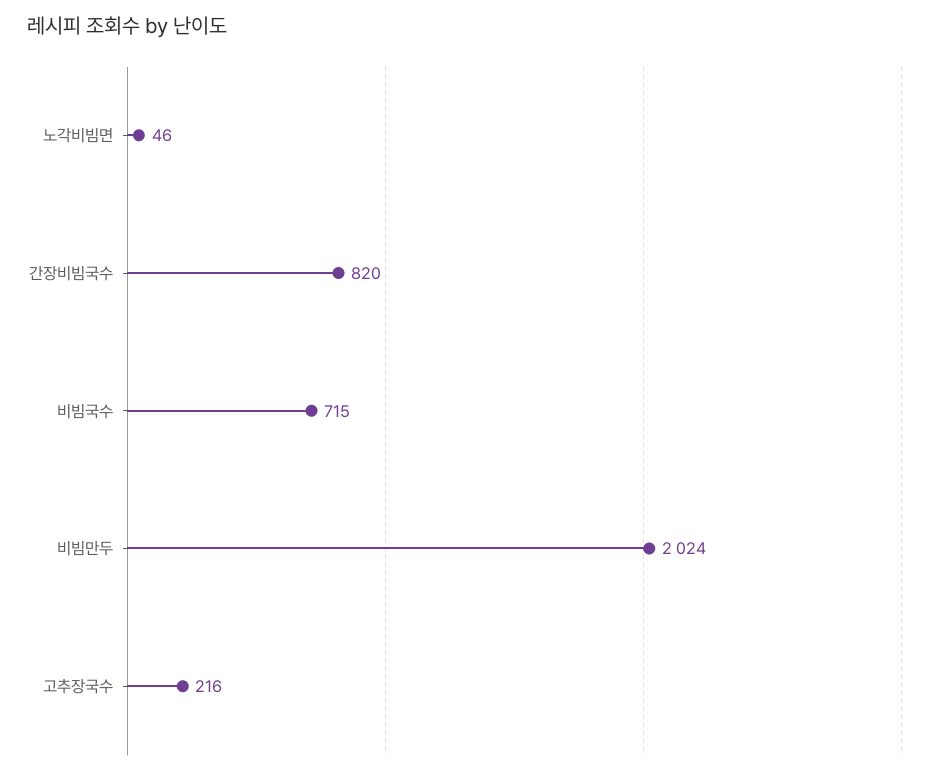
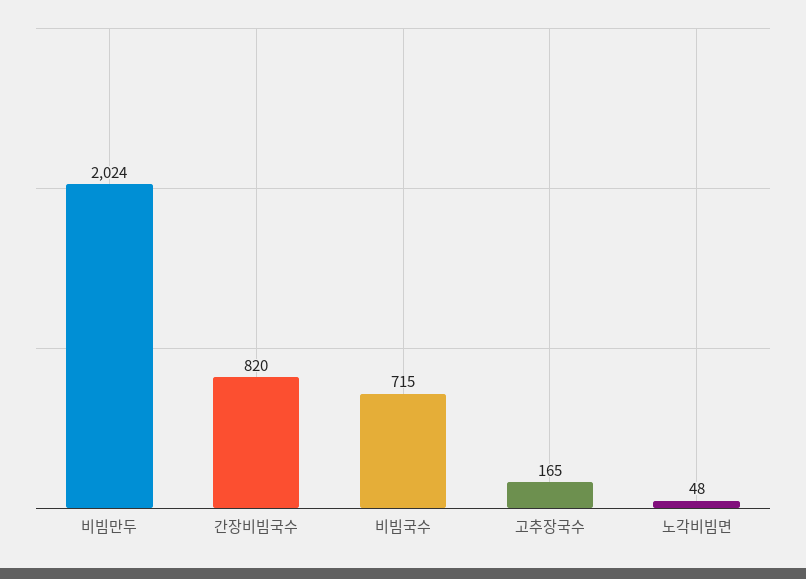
  {
-   "노각비빔면": 46,
+   "노각비빔면": 48,
    "간장비빔국수": 820,
    "비빔국수": 715,
    "비빔만두": 2024,
-   "고추장국수": 216
+   "고추장국수": 165
  }

